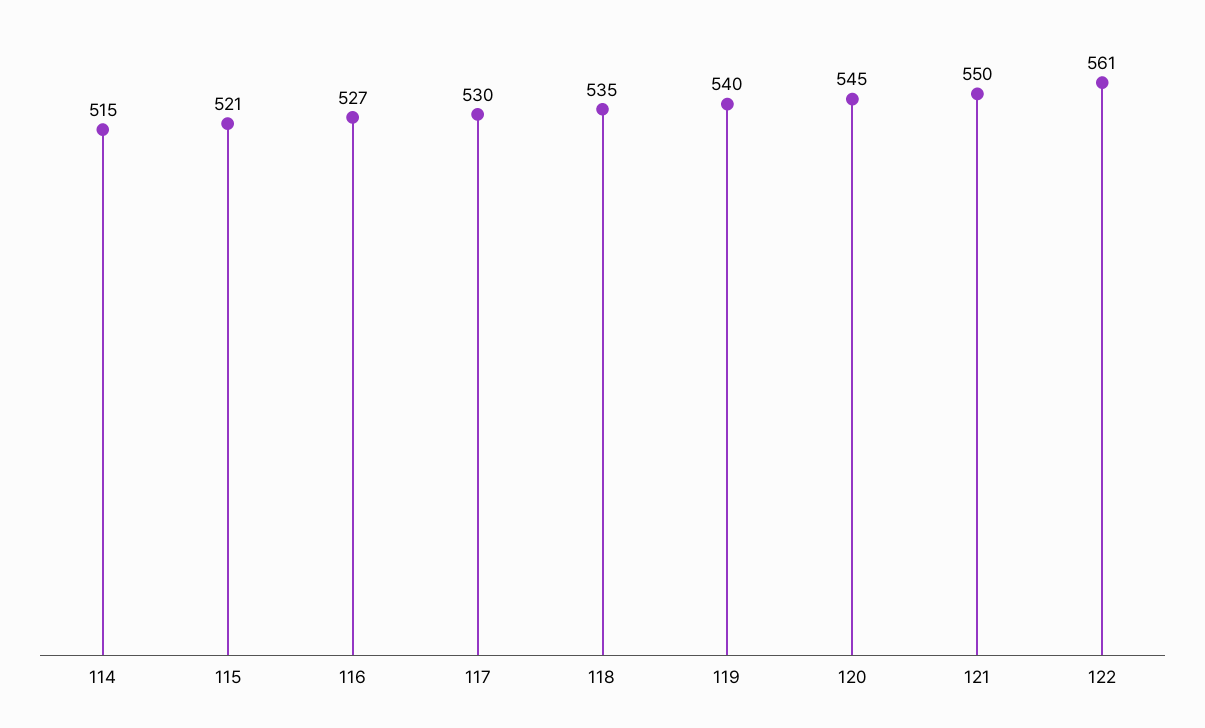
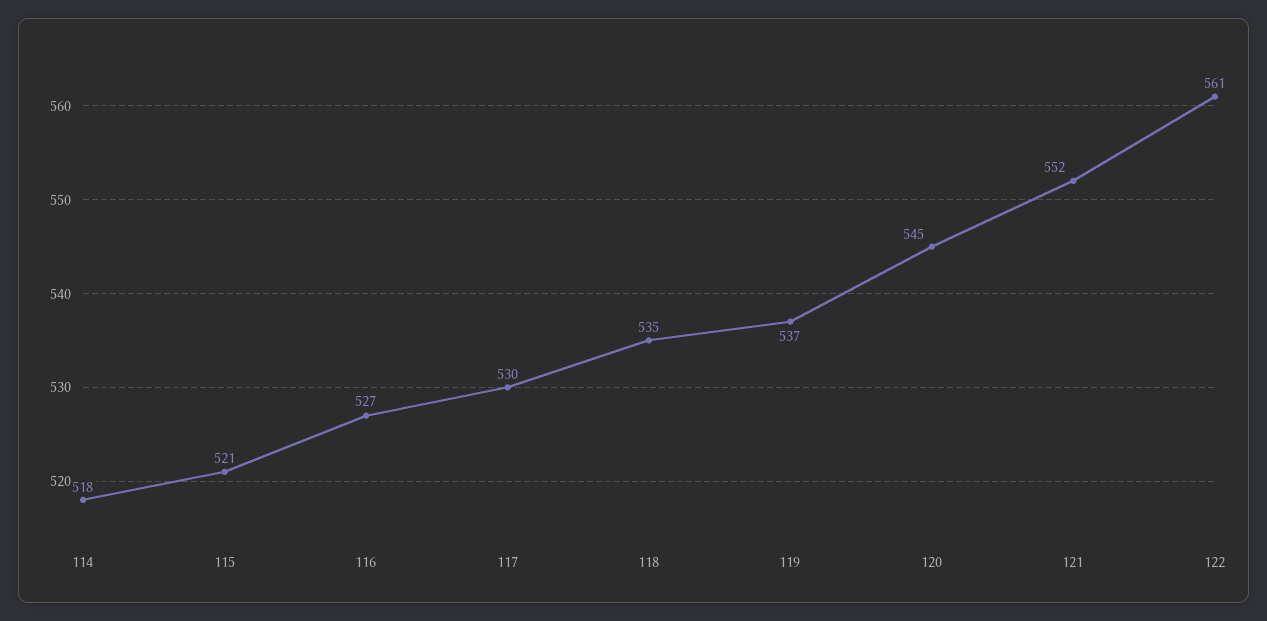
  {
-   "114": 515,
+   "114": 518,
    "115": 521,
    "116": 527,
    "117": 530,
    "118": 535,
-   "119": 540,
+   "119": 537,
    "120": 545,
-   "121": 550,
+   "121": 552,
    "122": 561
  }

